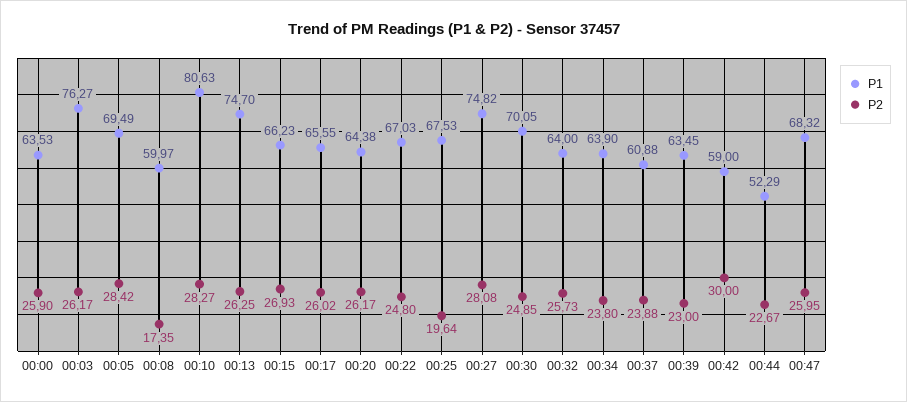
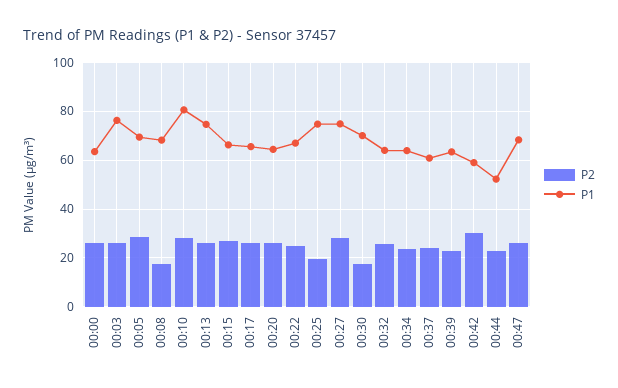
  {
    "P1": {
      "00:00": 63.53,
      "00:03": 76.27,
      "00:05": 69.49,
-     "00:08": 59.97,
+     "00:08": 67.5,
      "00:10": 80.63,
      "00:13": 74.7,
      "00:15": 66.23,
      "00:17": 65.55,
      "00:20": 64.38,
      "00:22": 67.03,
-     "00:25": 67.53,
+     "00:25": 75,
      "00:27": 74.82,
      "00:30": 70.05,
      "00:32": 64,
      "00:34": 63.9,
      "00:37": 60.88,
      "00:39": 63.45,
      "00:42": 59,
      "00:44": 52.29,
      "00:47": 68.32
    },
    "P2": {
      "00:00": 25.9,
      "00:03": 26.17,
      "00:05": 28.42,
      "00:08": 17.35,
      "00:10": 28.27,
      "00:13": 26.25,
      "00:15": 26.93,
      "00:17": 26.02,
      "00:20": 26.17,
      "00:22": 24.8,
      "00:25": 19.64,
      "00:27": 28.08,
-     "00:30": 24.85,
+     "00:30": 17.5,
      "00:32": 25.73,
      "00:34": 23.8,
      "00:37": 23.88,
      "00:39": 23,
      "00:42": 30,
      "00:44": 22.67,
      "00:47": 25.95
    }
  }

